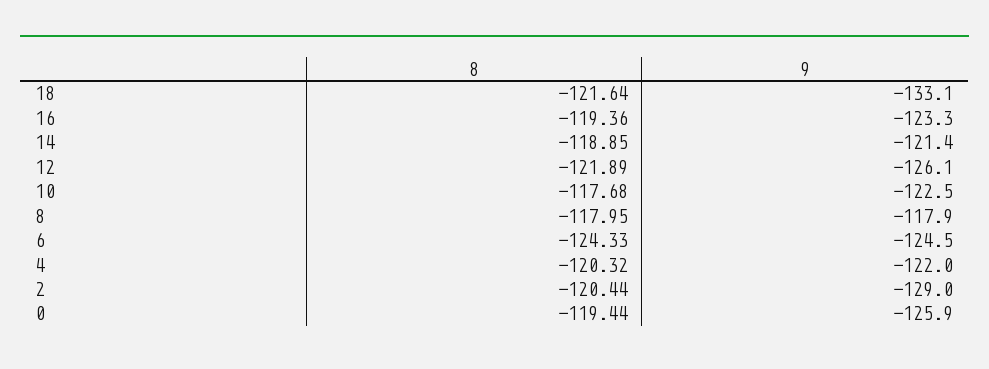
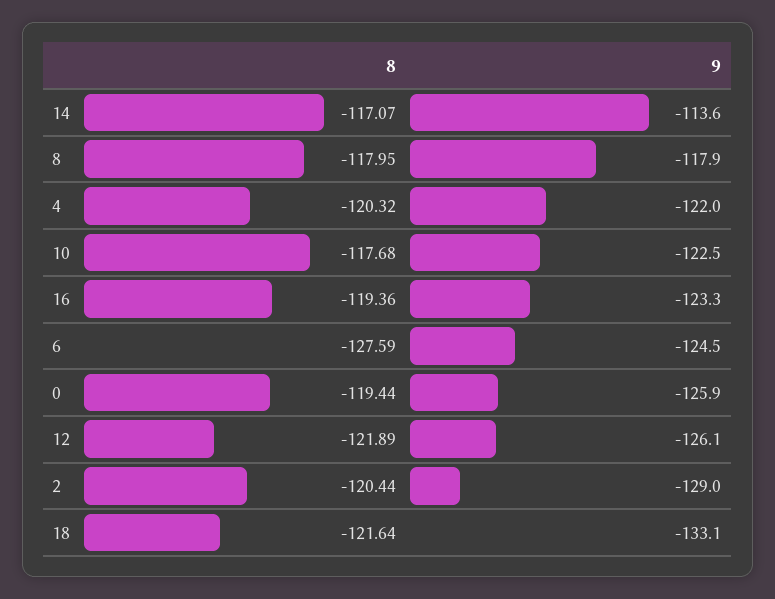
  {
    "8": {
      "18": -121.64,
      "16": -119.36,
-     "14": -118.85,
+     "14": -117.07,
      "12": -121.89,
      "10": -117.68,
      "8": -117.95,
-     "6": -124.33,
+     "6": -127.59,
      "4": -120.32,
      "2": -120.44,
      "0": -119.44
    },
    "9": {
      "18": -133.1,
      "16": -123.3,
-     "14": -121.4,
+     "14": -113.6,
      "12": -126.1,
      "10": -122.5,
      "8": -117.9,
      "6": -124.5,
      "4": -122,
      "2": -129,
      "0": -125.9
    }
  }

